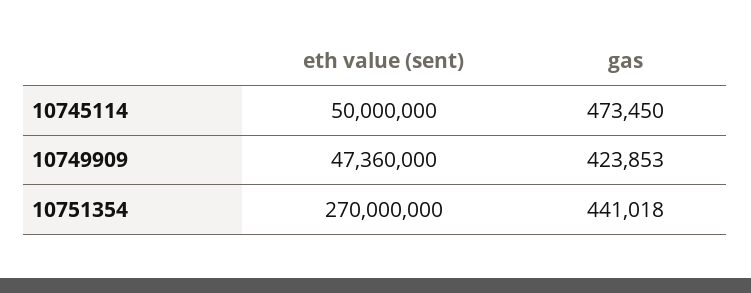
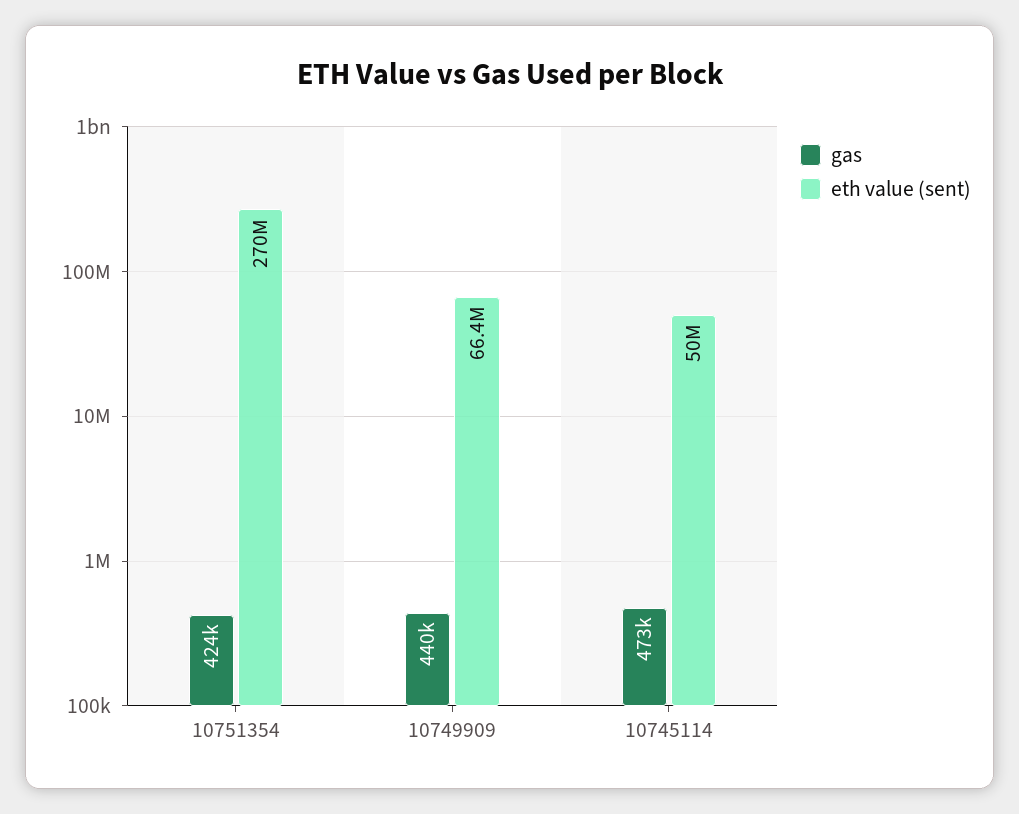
  {
    "eth value (sent)": {
      "10745114": 50000000,
-     "10749909": 47360000,
+     "10749909": 66400000,
      "10751354": 270000000
    },
    "gas": {
      "10745114": 473450,
-     "10749909": 423853,
+     "10749909": 440000,
-     "10751354": 441018
+     "10751354": 424000
    }
  }

